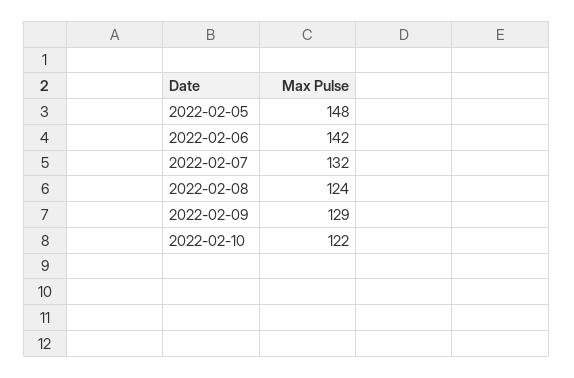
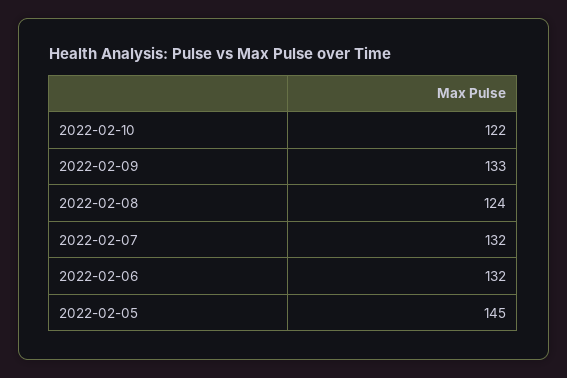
  {
-   "2022-02-05": 148,
+   "2022-02-05": 145,
-   "2022-02-06": 142,
+   "2022-02-06": 132,
    "2022-02-07": 132,
    "2022-02-08": 124,
-   "2022-02-09": 129,
+   "2022-02-09": 133,
    "2022-02-10": 122
  }

